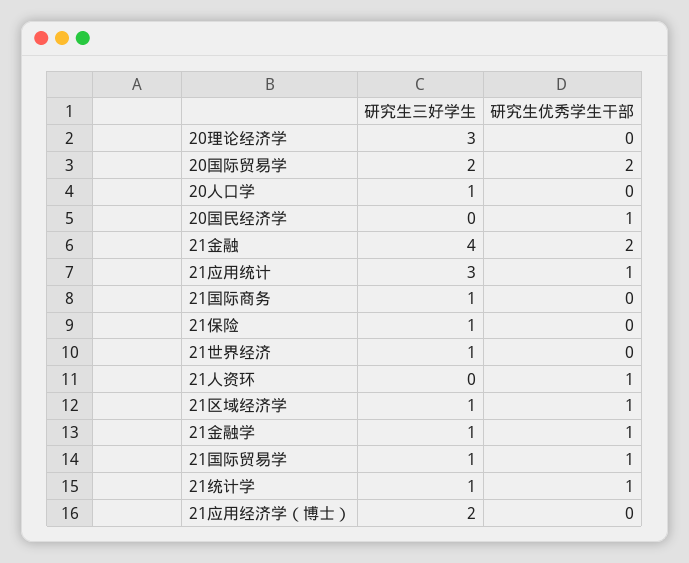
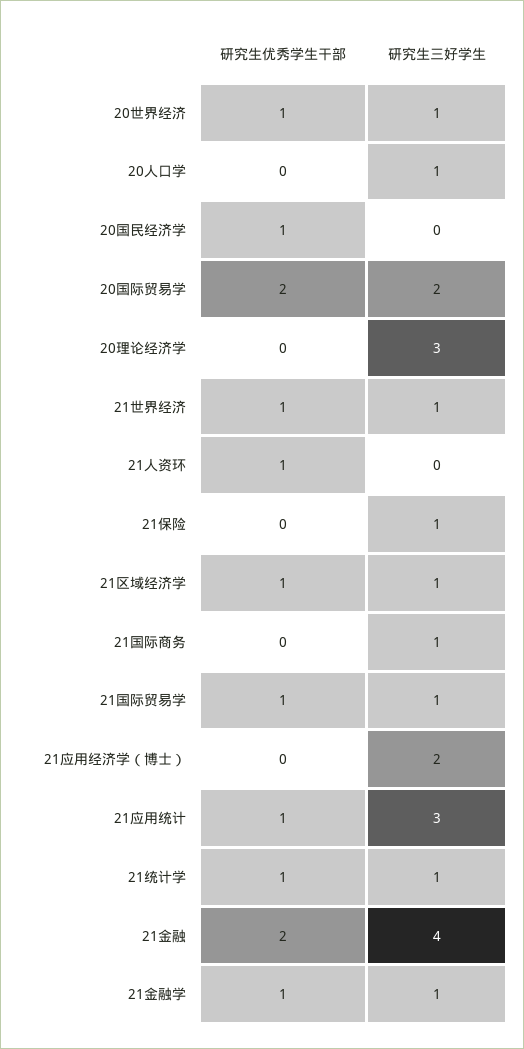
  {
    "研究生三好学生": {
      "20理论经济学": 3,
      "20国际贸易学": 2,
      "20人口学": 1,
      "20国民经济学": 0,
      "21金融": 4,
      "21应用统计": 3,
      "21国际商务": 1,
      "21保险": 1,
      "21世界经济": 1,
      "21人资环": 0,
      "21区域经济学": 1,
      "21金融学": 1,
      "21国际贸易学": 1,
      "21统计学": 1,
-     "21应用经济学（博士）": 2
+     "21应用经济学（博士）": 2,
+     "20世界经济": 1
    },
    "研究生优秀学生干部": {
      "20理论经济学": 0,
      "20国际贸易学": 2,
      "20人口学": 0,
      "20国民经济学": 1,
      "21金融": 2,
      "21应用统计": 1,
      "21国际商务": 0,
      "21保险": 0,
-     "21世界经济": 0,
+     "21世界经济": 1,
      "21人资环": 1,
      "21区域经济学": 1,
      "21金融学": 1,
      "21国际贸易学": 1,
      "21统计学": 1,
-     "21应用经济学（博士）": 0
+     "21应用经济学（博士）": 0,
+     "20世界经济": 1
    }
  }

